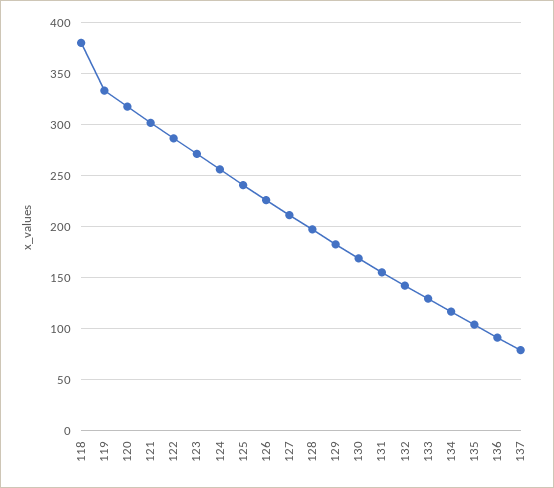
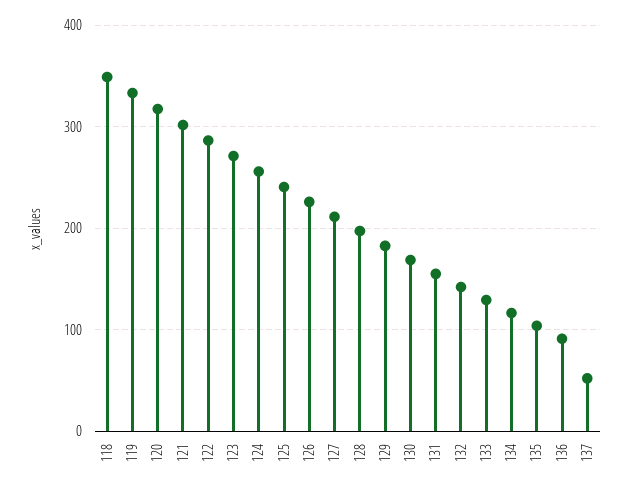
  {
-   "118": 380,
+   "118": 350,
    "119": 330,
    "120": 320,
    "121": 300,
    "122": 290,
    "123": 270,
    "124": 260,
    "125": 240,
    "126": 230,
    "127": 210,
    "128": 200,
    "129": 180,
    "130": 170,
    "131": 160,
    "132": 140,
    "133": 130,
    "134": 120,
    "135": 100,
    "136": 90,
-   "137": 80
+   "137": 50
  }

